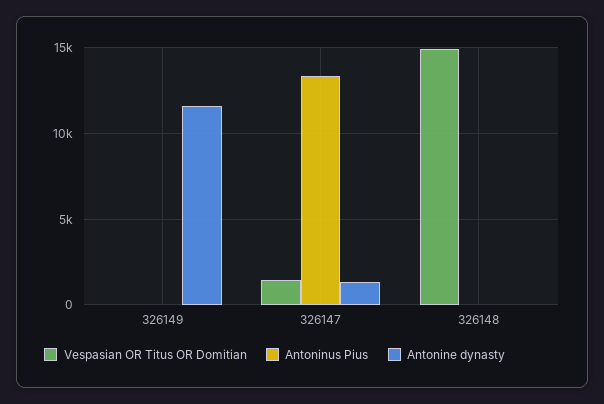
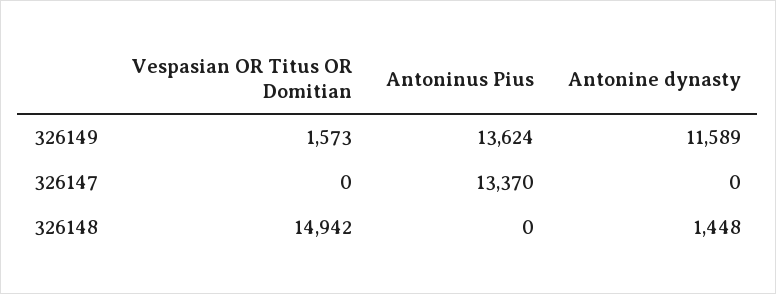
  {
    "Vespasian OR Titus OR Domitian": {
-     "326149": 0,
+     "326149": 1573,
-     "326147": 1500,
+     "326147": 0,
      "326148": 14942
    },
    "Antoninus Pius": {
-     "326149": 0,
+     "326149": 13624,
      "326147": 13370,
      "326148": 0
    },
    "Antonine dynasty": {
      "326149": 11589,
-     "326147": 1500,
+     "326147": 0,
-     "326148": 0
+     "326148": 1448
    }
  }

